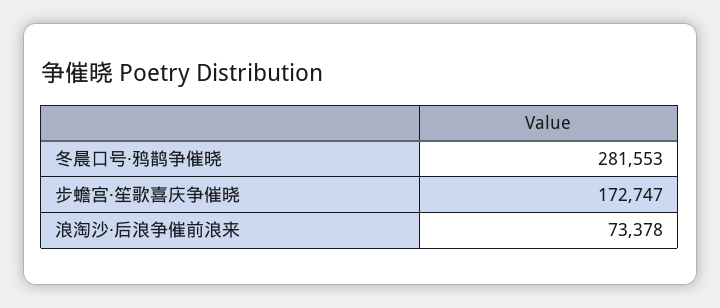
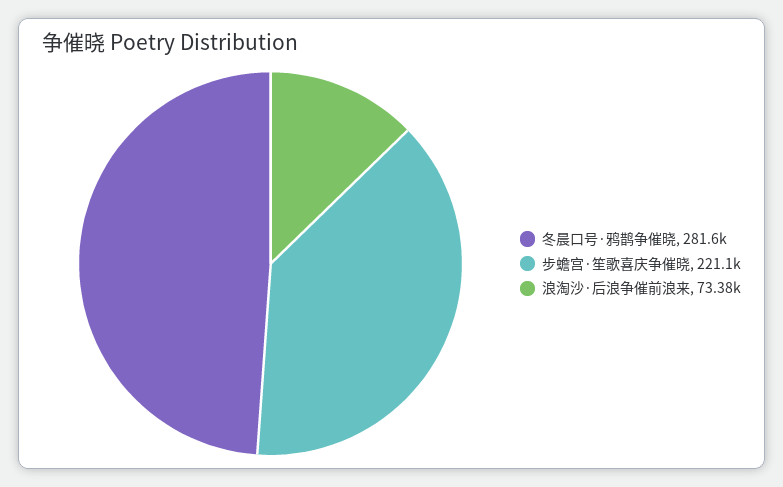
  {
    "冬晨口号·鸦鹊争催晓": 281553,
-   "步蟾宫·笙歌喜庆争催晓": 172747,
+   "步蟾宫·笙歌喜庆争催晓": 221100,
    "浪淘沙·后浪争催前浪来": 73378
  }

